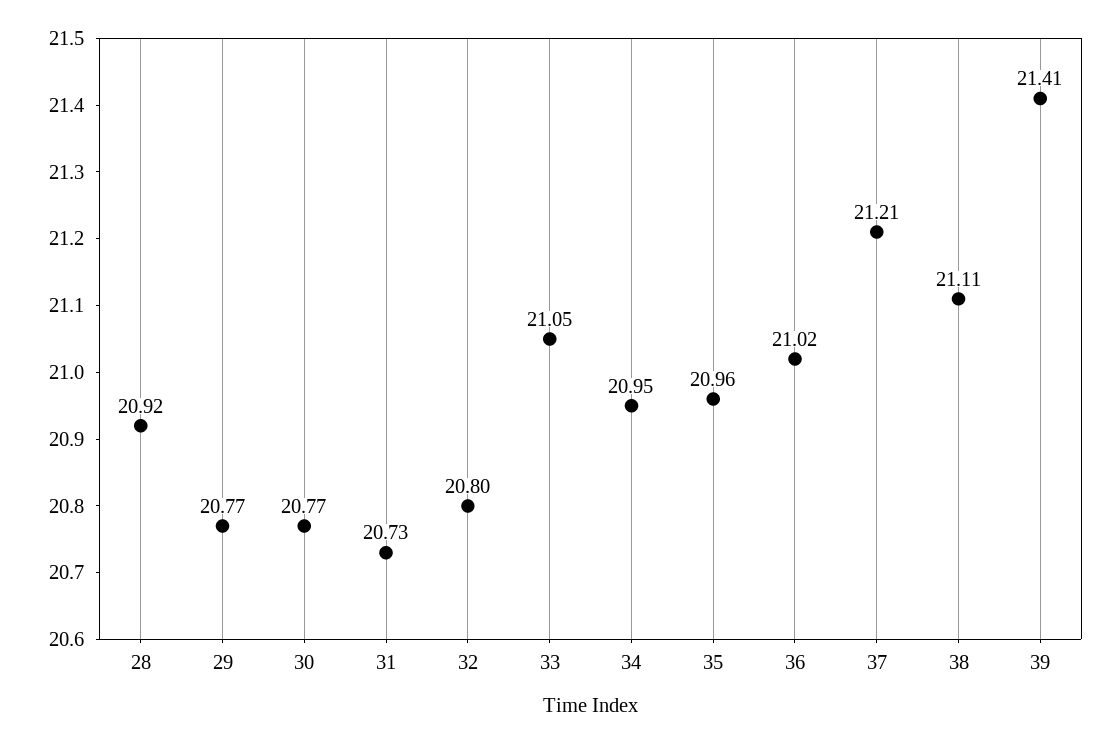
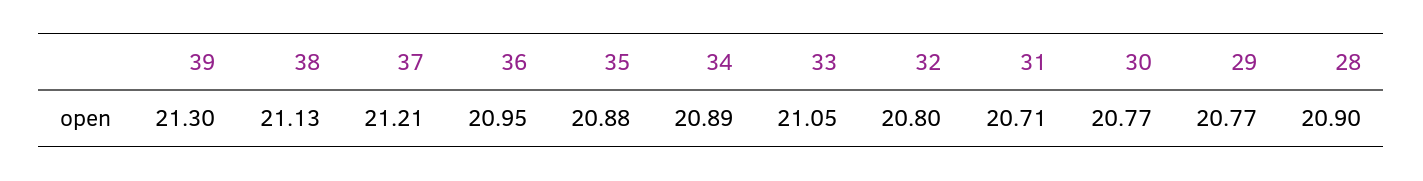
  {
-   "28": 20.92,
+   "28": 20.9,
    "29": 20.77,
    "30": 20.77,
-   "31": 20.73,
+   "31": 20.71,
    "32": 20.8,
    "33": 21.05,
-   "34": 20.95,
+   "34": 20.89,
-   "35": 20.96,
+   "35": 20.88,
-   "36": 21.02,
+   "36": 20.95,
    "37": 21.21,
-   "38": 21.11,
+   "38": 21.13,
-   "39": 21.41
+   "39": 21.3
  }

